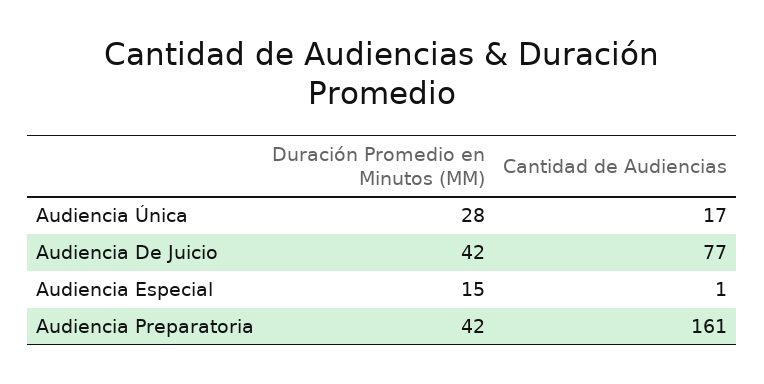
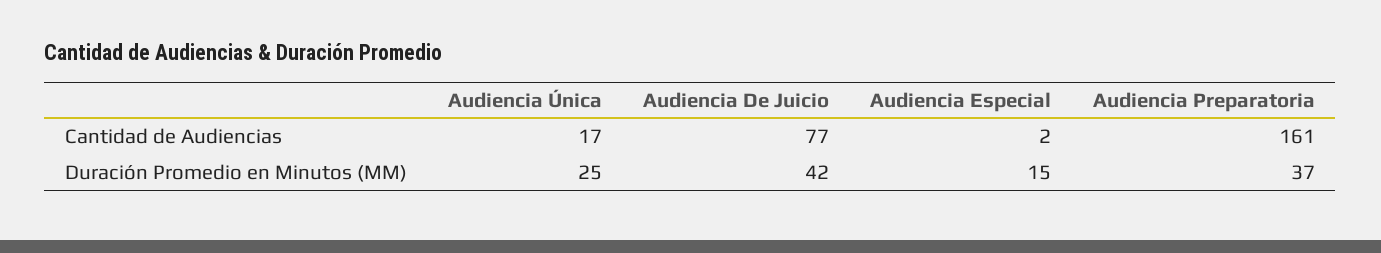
  {
    "Duración Promedio en Minutos (MM)": {
-     "Audiencia Única": 28,
+     "Audiencia Única": 25,
      "Audiencia De Juicio": 42,
      "Audiencia Especial": 15,
-     "Audiencia Preparatoria": 42
+     "Audiencia Preparatoria": 37
    },
    "Cantidad de Audiencias": {
      "Audiencia Única": 17,
      "Audiencia De Juicio": 77,
-     "Audiencia Especial": 1,
+     "Audiencia Especial": 2,
      "Audiencia Preparatoria": 161
    }
  }

